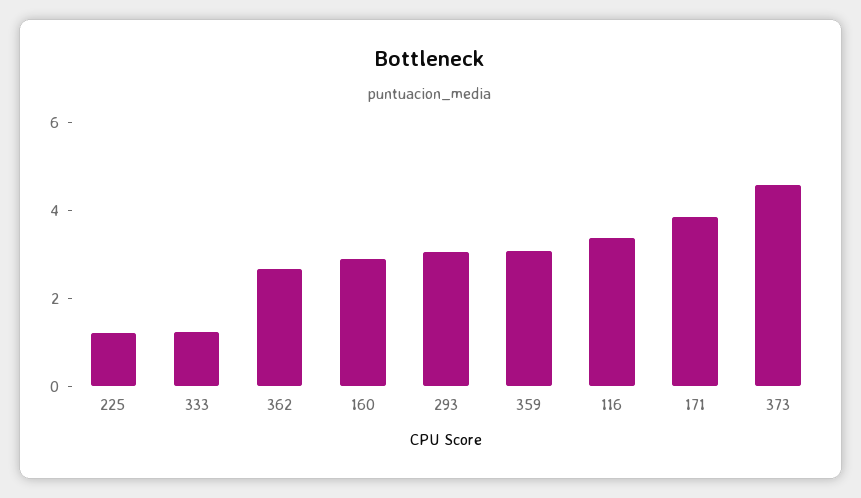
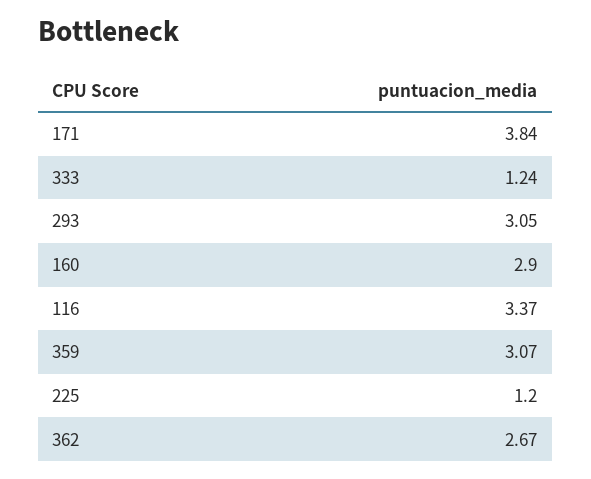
  {
    "225": 1.2,
    "333": 1.24,
    "362": 2.67,
    "160": 2.9,
    "293": 3.05,
    "359": 3.07,
    "116": 3.37,
-   "171": 3.84,
+   "171": 3.84
-   "373": 4.5
  }

